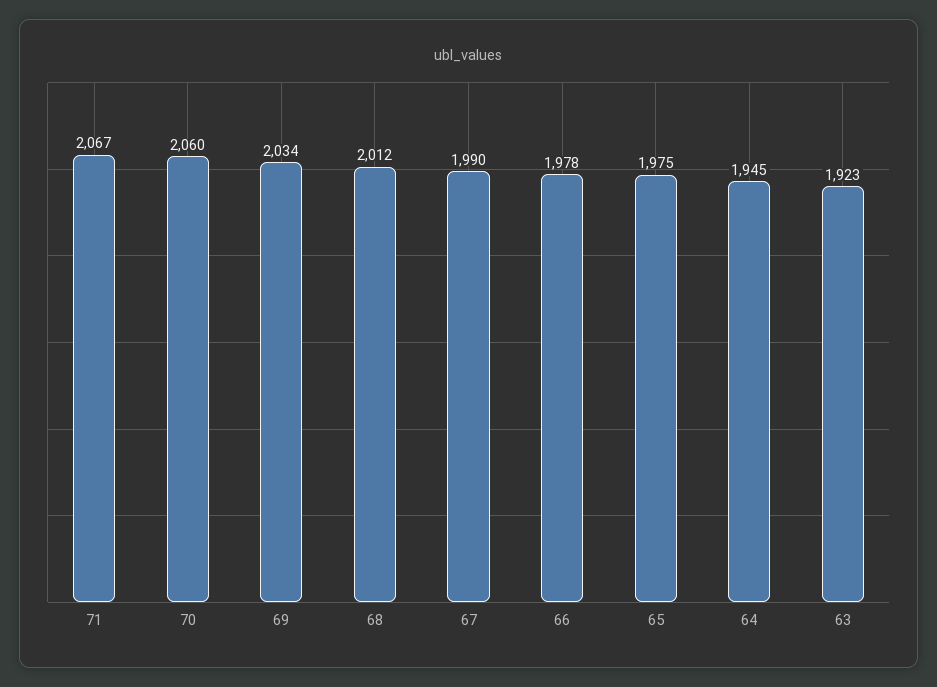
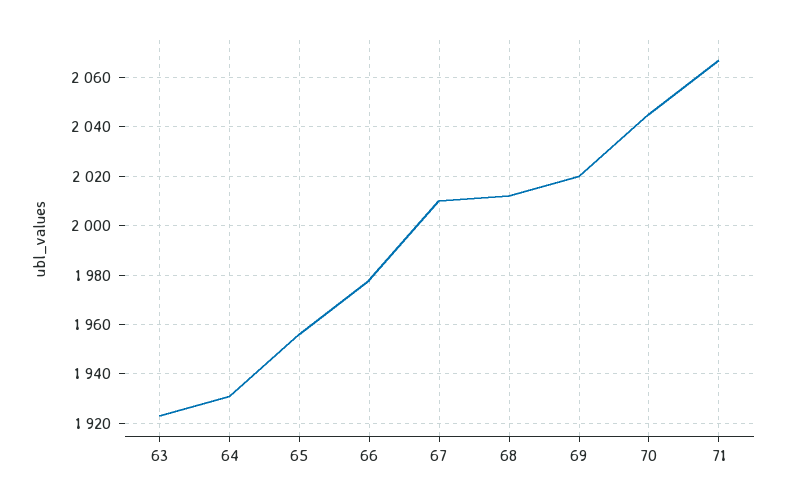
  {
    "71": 2067,
-   "70": 2060,
+   "70": 2045,
-   "69": 2034,
+   "69": 2020,
    "68": 2012,
-   "67": 1990,
+   "67": 2010,
    "66": 1978,
-   "65": 1975,
+   "65": 1955,
-   "64": 1945,
+   "64": 1930,
    "63": 1923
  }

